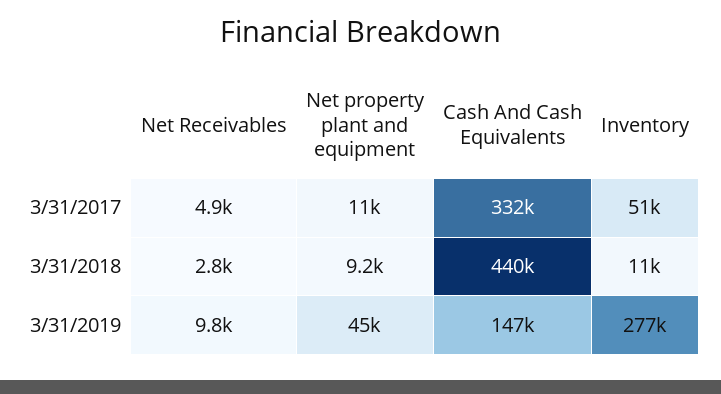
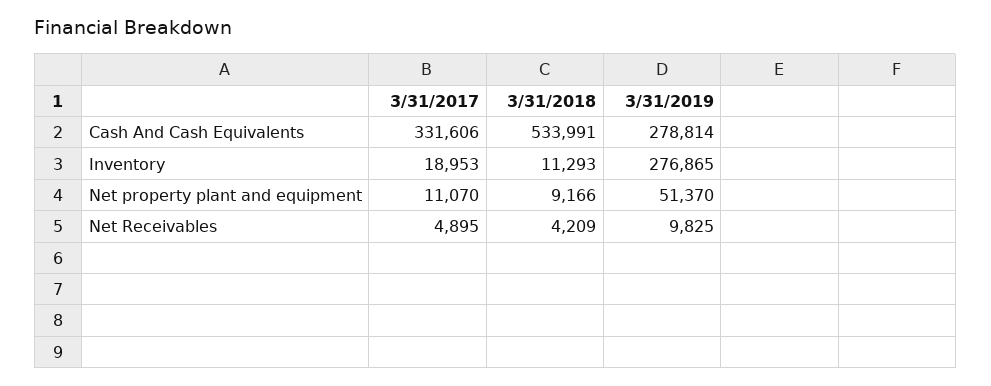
  {
    "Net Receivables": {
      "3/31/2017": 4895,
-     "3/31/2018": 2800,
+     "3/31/2018": 4209,
      "3/31/2019": 9825
    },
    "Net property plant and equipment": {
      "3/31/2017": 11070,
      "3/31/2018": 9166,
-     "3/31/2019": 45000
+     "3/31/2019": 51370
    },
    "Cash And Cash Equivalents": {
      "3/31/2017": 331606,
-     "3/31/2018": 440000,
+     "3/31/2018": 533991,
-     "3/31/2019": 147000
+     "3/31/2019": 278814
    },
    "Inventory": {
-     "3/31/2017": 51000,
+     "3/31/2017": 18953,
      "3/31/2018": 11293,
      "3/31/2019": 276865
    }
  }

